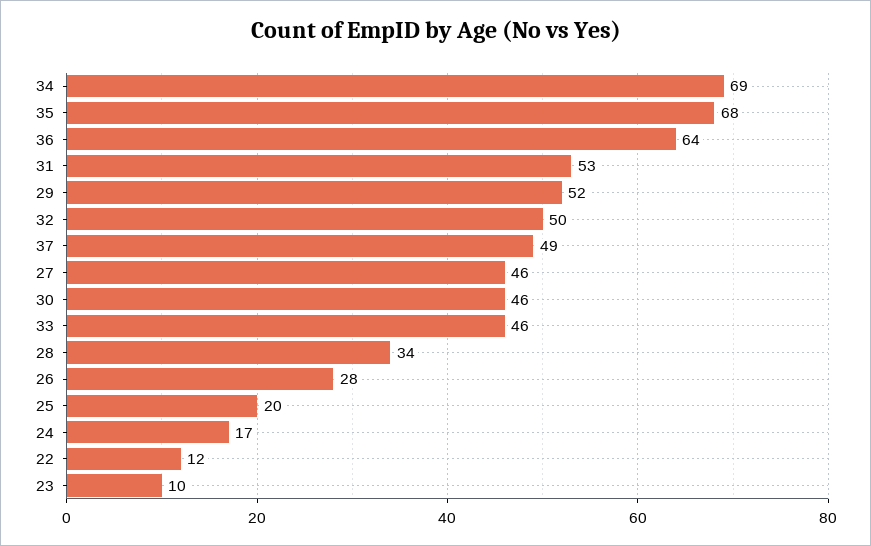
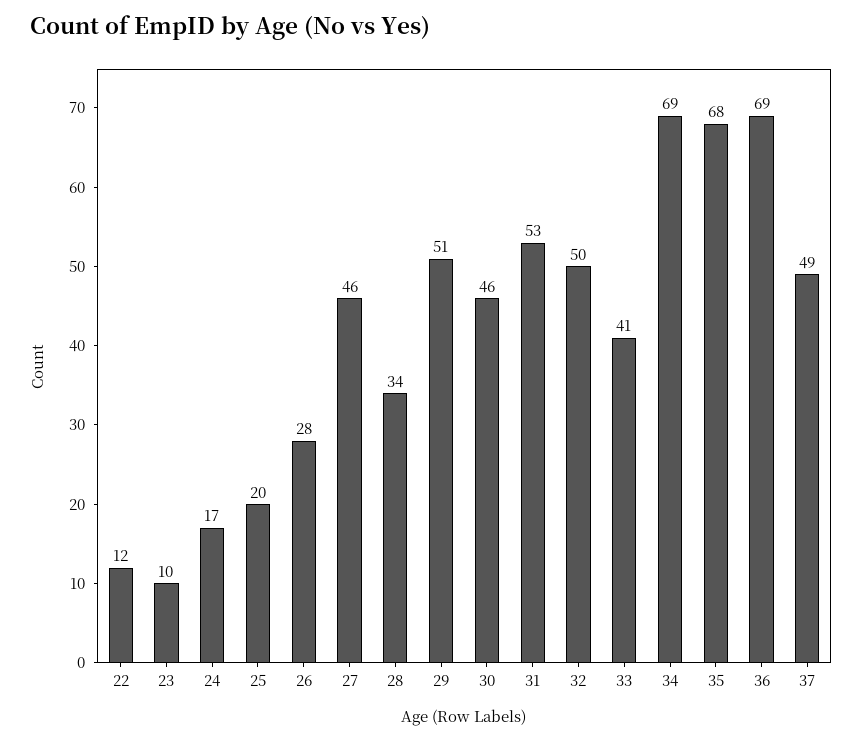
  {
    "34": 69,
    "35": 68,
-   "36": 64,
+   "36": 69,
    "31": 53,
-   "29": 52,
+   "29": 51,
    "32": 50,
    "37": 49,
    "27": 46,
    "30": 46,
-   "33": 46,
+   "33": 41,
    "28": 34,
    "26": 28,
    "25": 20,
    "24": 17,
    "22": 12,
    "23": 10
  }

